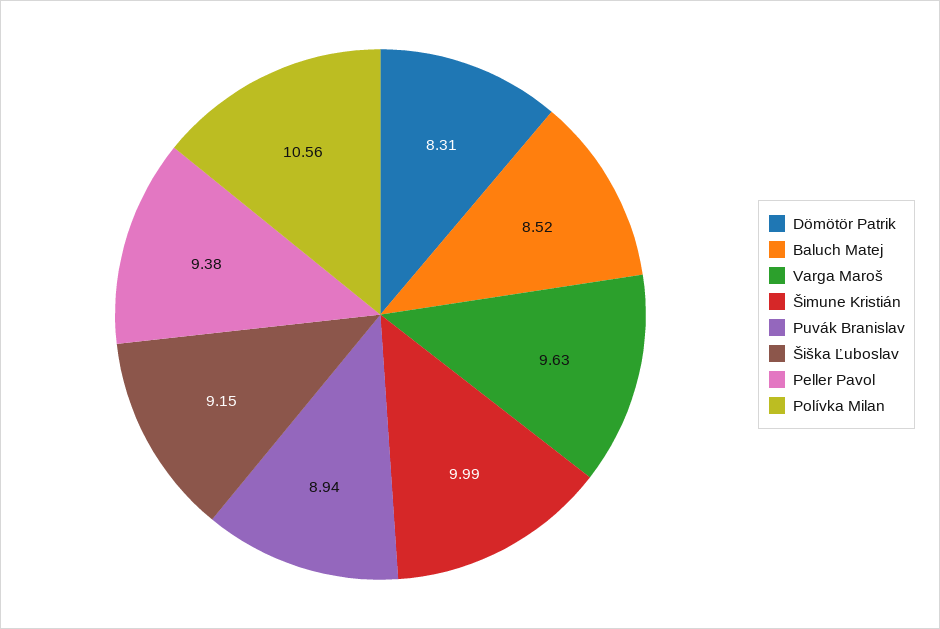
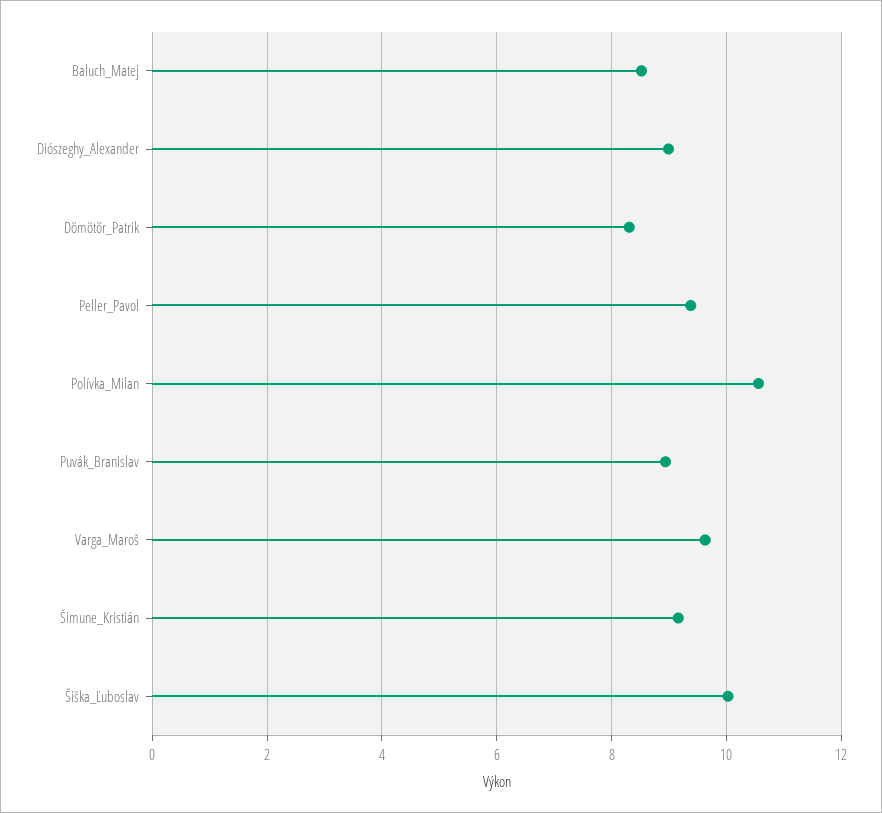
  {
    "Dömötör Patrik": 8.31,
    "Baluch Matej": 8.52,
    "Varga Maroš": 9.63,
-   "Šimune Kristián": 9.99,
+   "Šimune Kristián": 9.2,
    "Puvák Branislav": 8.94,
-   "Šiška Ľuboslav": 9.15,
+   "Šiška Ľuboslav": 10,
    "Peller Pavol": 9.38,
-   "Polívka Milan": 10.56
+   "Polívka Milan": 10.56,
+   "Diószeghy_Alexander": 9
  }

